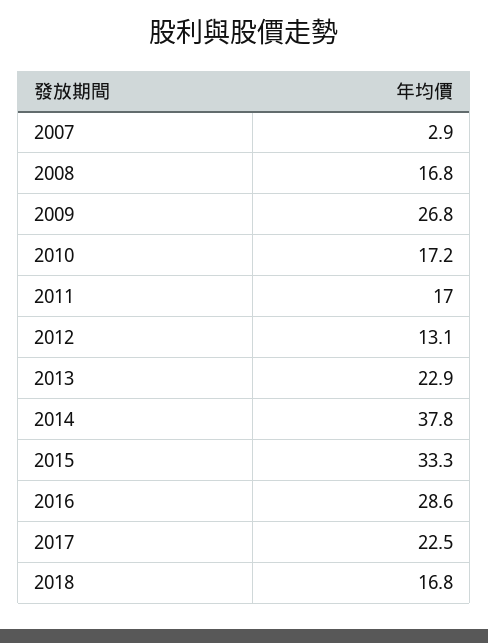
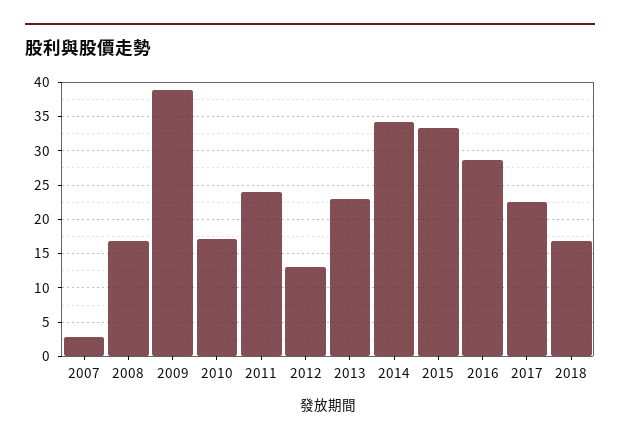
  {
    "2007": 2.9,
    "2008": 16.8,
-   "2009": 26.8,
+   "2009": 39,
    "2010": 17.2,
-   "2011": 17,
+   "2011": 24,
    "2012": 13.1,
    "2013": 22.9,
-   "2014": 37.8,
+   "2014": 34,
    "2015": 33.3,
    "2016": 28.6,
    "2017": 22.5,
    "2018": 16.8
  }

